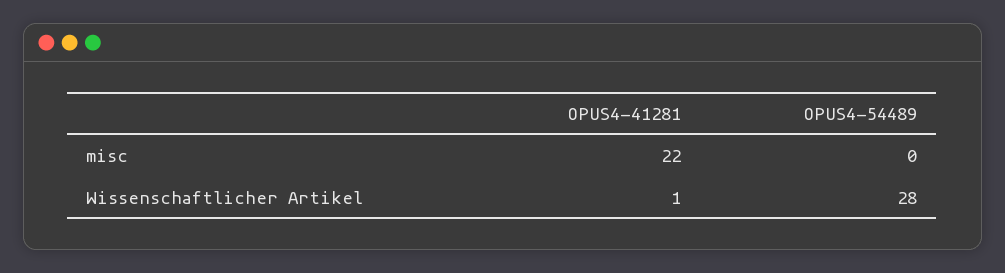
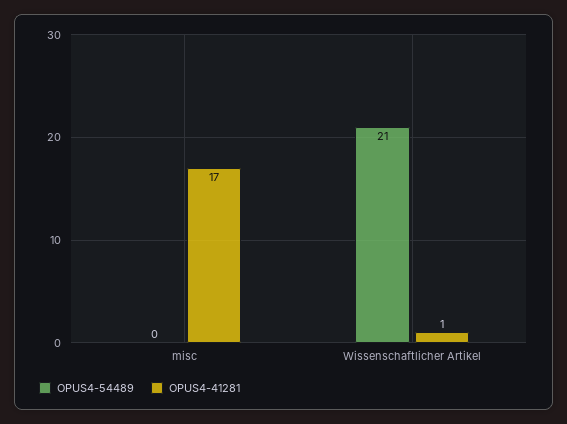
  {
    "OPUS4-41281": {
-     "misc": 22,
+     "misc": 17,
      "Wissenschaftlicher Artikel": 1
    },
    "OPUS4-54489": {
      "misc": 0,
-     "Wissenschaftlicher Artikel": 28
+     "Wissenschaftlicher Artikel": 21
    }
  }

